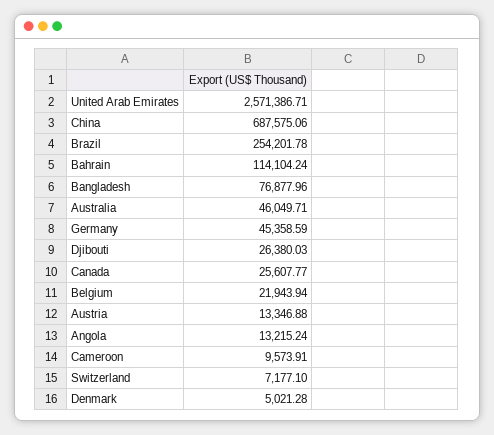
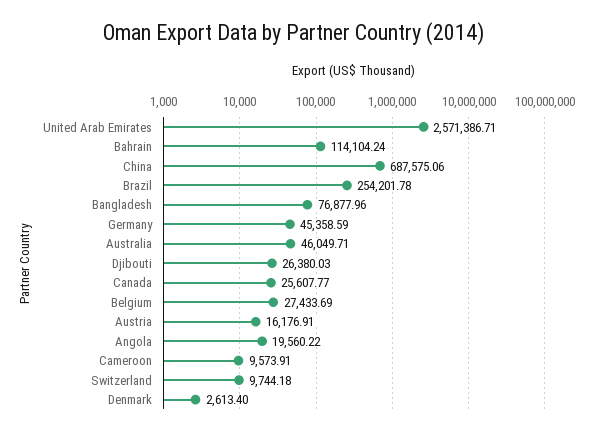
  {
    "United Arab Emirates": 2571386.71,
    "China": 687575.06,
    "Brazil": 254201.78,
    "Bahrain": 114104.24,
    "Bangladesh": 76877.96,
    "Australia": 46049.71,
    "Germany": 45358.59,
    "Djibouti": 26380.03,
    "Canada": 25607.77,
-   "Belgium": 21943.94,
+   "Belgium": 27433.69,
-   "Austria": 13346.88,
+   "Austria": 16176.91,
-   "Angola": 13215.24,
+   "Angola": 19560.22,
    "Cameroon": 9573.91,
-   "Switzerland": 7177.1,
+   "Switzerland": 9744.18,
-   "Denmark": 5021.28
+   "Denmark": 2613.4
  }

